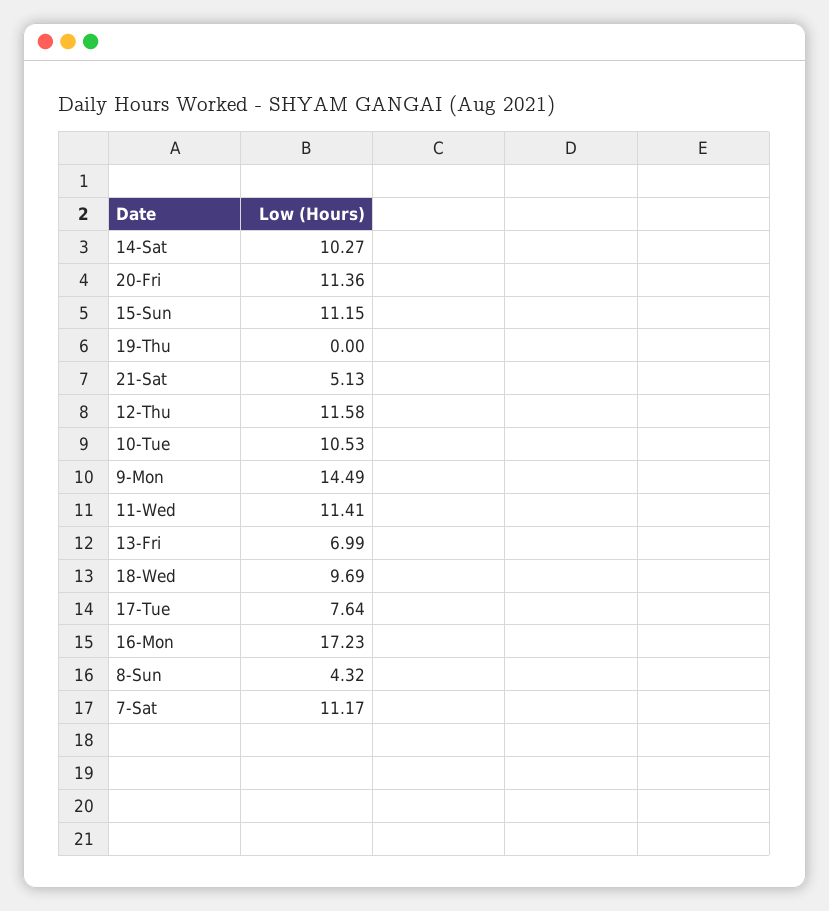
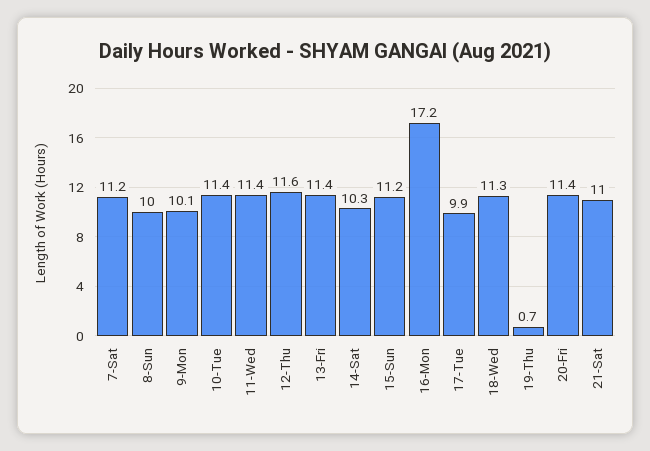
  {
    "14-Sat": 10.27,
    "20-Fri": 11.36,
    "15-Sun": 11.15,
-   "19-Thu": 0,
+   "19-Thu": 0.7,
-   "21-Sat": 5.13,
+   "21-Sat": 11,
    "12-Thu": 11.58,
-   "10-Tue": 10.53,
+   "10-Tue": 11.4,
-   "9-Mon": 14.49,
+   "9-Mon": 10.1,
    "11-Wed": 11.41,
-   "13-Fri": 6.99,
+   "13-Fri": 11.4,
-   "18-Wed": 9.69,
+   "18-Wed": 11.3,
-   "17-Tue": 7.64,
+   "17-Tue": 9.9,
    "16-Mon": 17.23,
-   "8-Sun": 4.32,
+   "8-Sun": 10,
    "7-Sat": 11.17
  }

